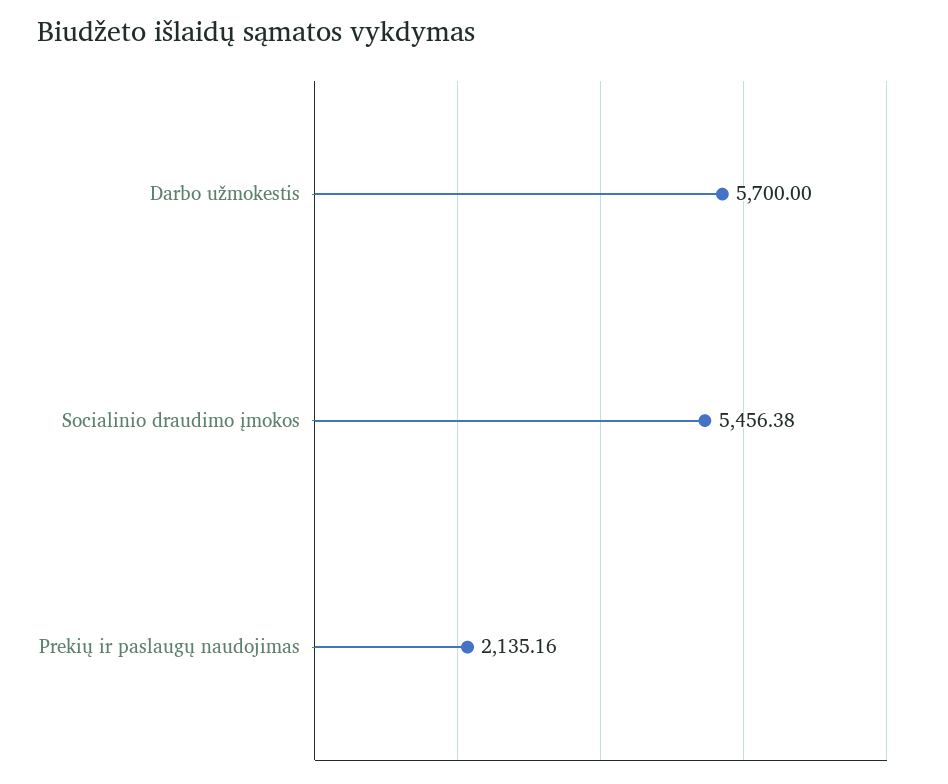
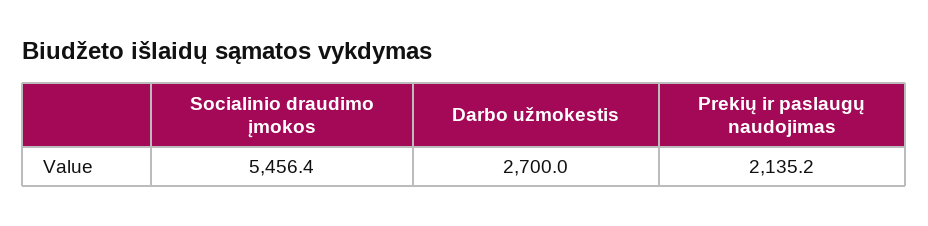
  {
-   "Darbo užmokestis": 5700,
+   "Darbo užmokestis": 2700,
    "Socialinio draudimo įmokos": 5456.38,
    "Prekių ir paslaugų naudojimas": 2135.16
  }

